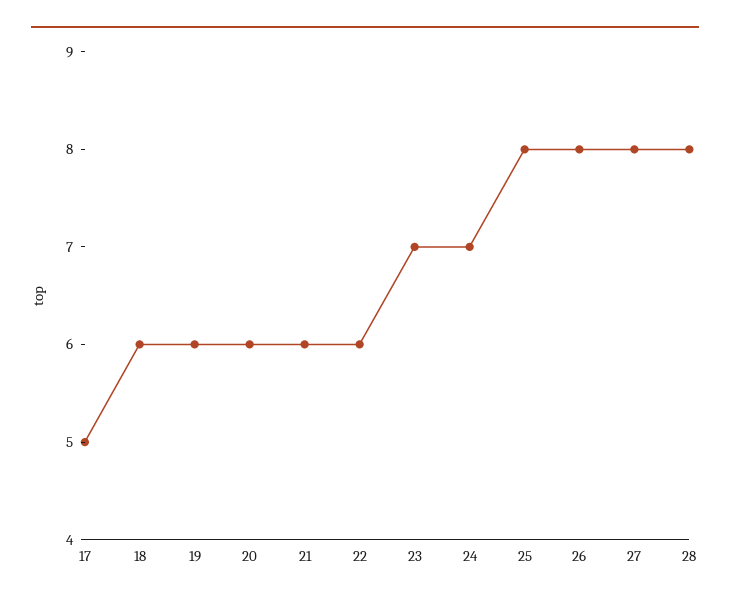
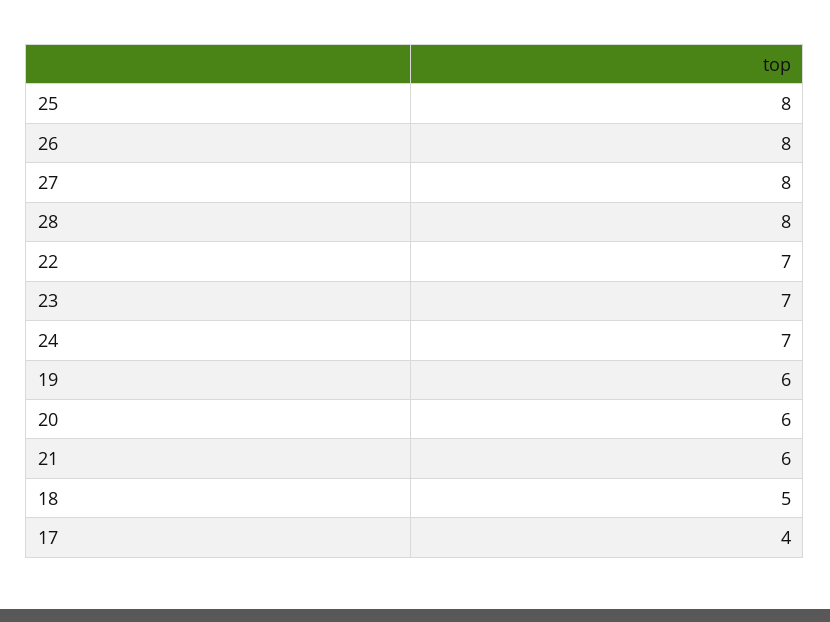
  {
-   "17": 5,
+   "17": 4,
-   "18": 6,
+   "18": 5,
    "19": 6,
    "20": 6,
    "21": 6,
-   "22": 6,
+   "22": 7,
    "23": 7,
    "24": 7,
    "25": 8,
    "26": 8,
    "27": 8,
    "28": 8
  }

